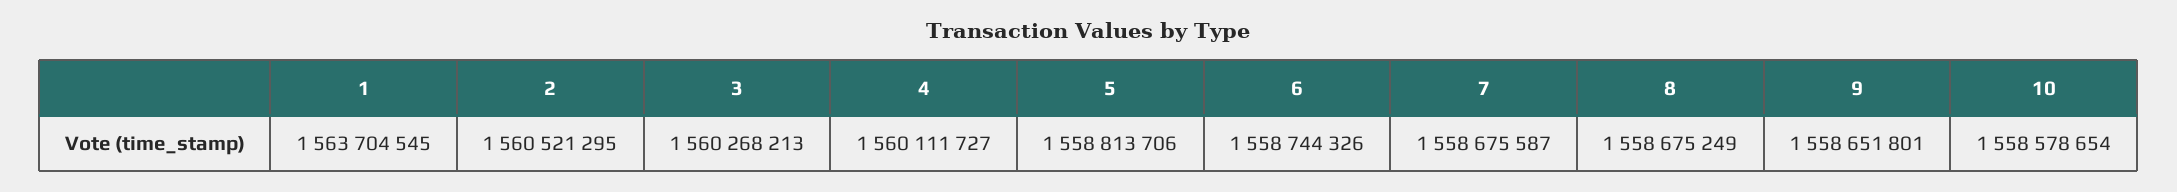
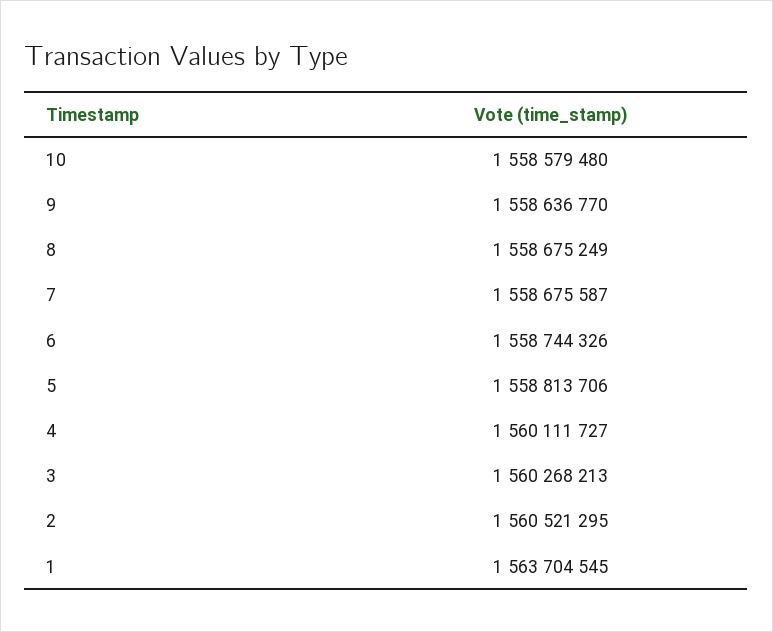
  {
    "1": 1563704545,
    "2": 1560521295,
    "3": 1560268213,
    "4": 1560111727,
    "5": 1558813706,
    "6": 1558744326,
    "7": 1558675587,
    "8": 1558675249,
-   "9": 1558651801,
+   "9": 1558636770,
-   "10": 1558578654
+   "10": 1558579480
  }

